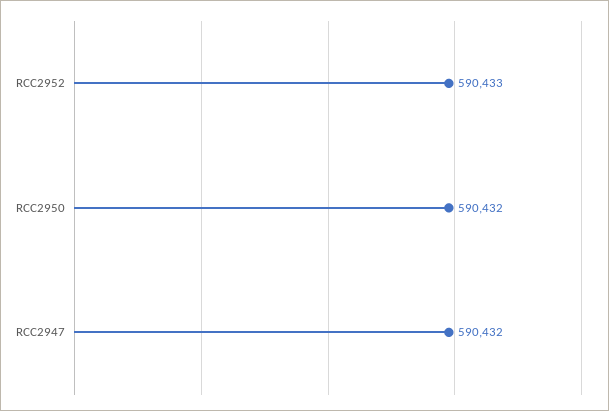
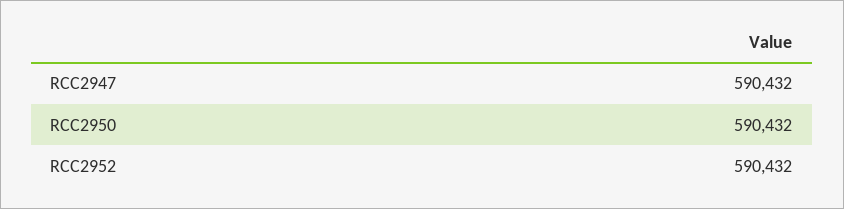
  {
-   "RCC2952": 590433,
+   "RCC2952": 590432,
    "RCC2950": 590432,
    "RCC2947": 590432
  }

